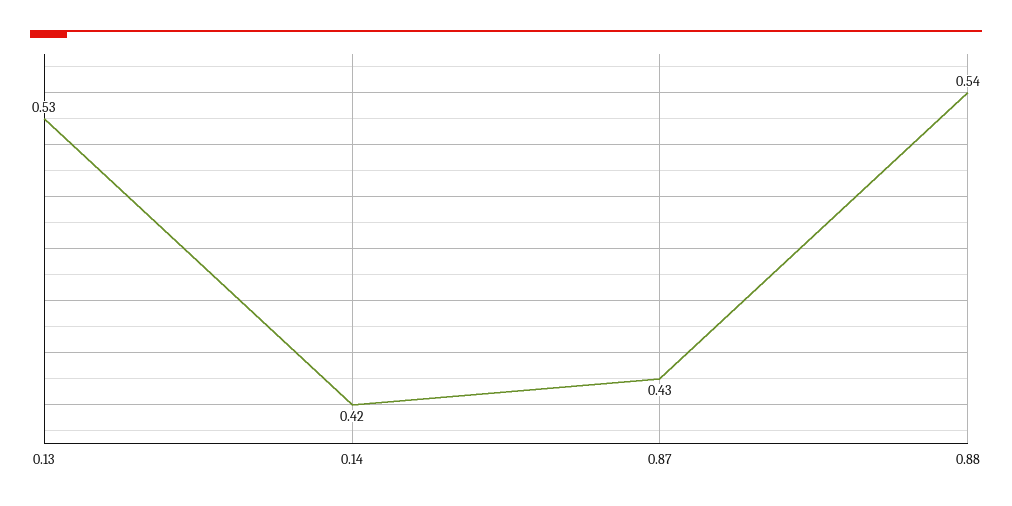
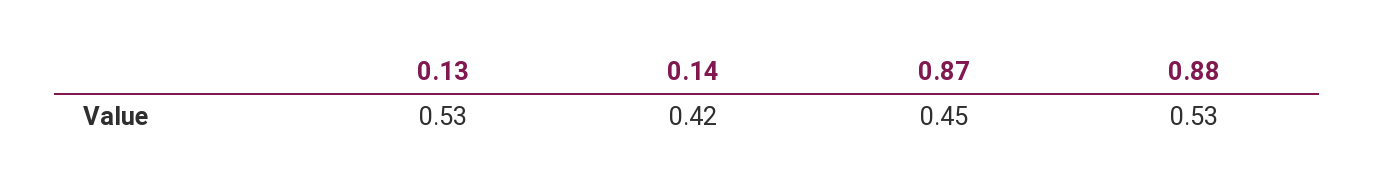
  {
    "0.13": 0.53,
    "0.14": 0.42,
-   "0.87": 0.43,
+   "0.87": 0.45,
-   "0.88": 0.54
+   "0.88": 0.53
  }

